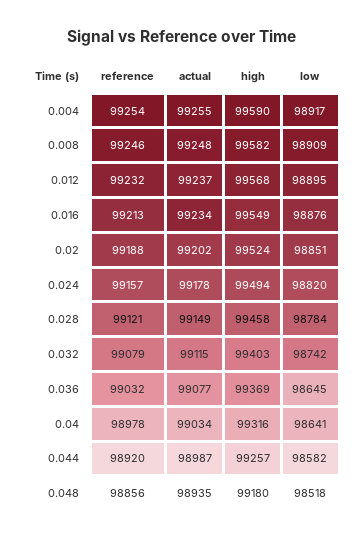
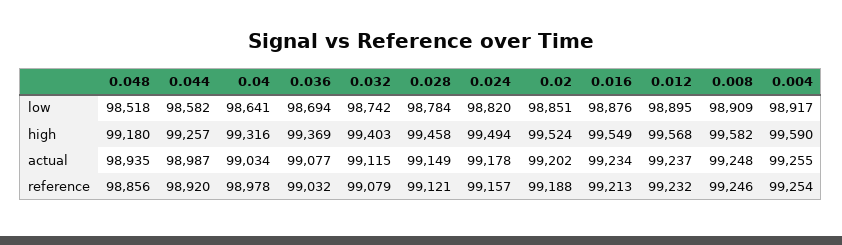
  {
    "reference": {
      "0.004": 99254,
      "0.008": 99246,
      "0.012": 99232,
      "0.016": 99213,
      "0.02": 99188,
      "0.024": 99157,
      "0.028": 99121,
      "0.032": 99079,
      "0.036": 99032,
      "0.04": 98978,
      "0.044": 98920,
      "0.048": 98856
    },
    "actual": {
      "0.004": 99255,
      "0.008": 99248,
      "0.012": 99237,
      "0.016": 99234,
      "0.02": 99202,
      "0.024": 99178,
      "0.028": 99149,
      "0.032": 99115,
      "0.036": 99077,
      "0.04": 99034,
      "0.044": 98987,
      "0.048": 98935
    },
    "high": {
      "0.004": 99590,
      "0.008": 99582,
      "0.012": 99568,
      "0.016": 99549,
      "0.02": 99524,
      "0.024": 99494,
      "0.028": 99458,
      "0.032": 99403,
      "0.036": 99369,
      "0.04": 99316,
      "0.044": 99257,
      "0.048": 99180
    },
    "low": {
      "0.004": 98917,
      "0.008": 98909,
      "0.012": 98895,
      "0.016": 98876,
      "0.02": 98851,
      "0.024": 98820,
      "0.028": 98784,
      "0.032": 98742,
-     "0.036": 98645,
+     "0.036": 98694,
      "0.04": 98641,
      "0.044": 98582,
      "0.048": 98518
    }
  }

